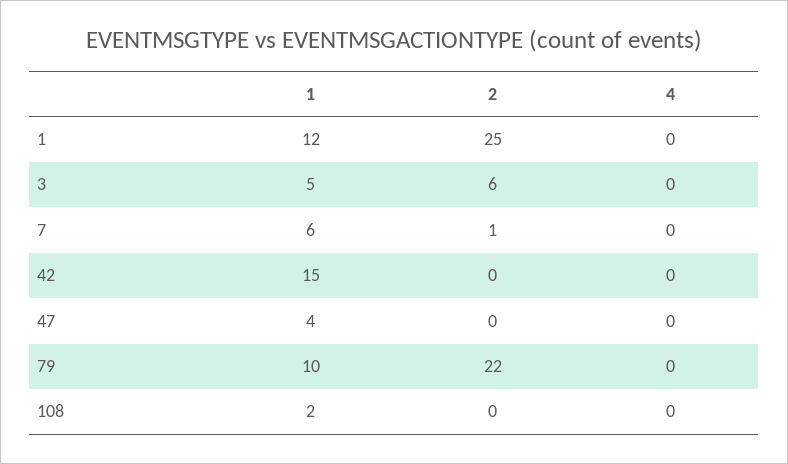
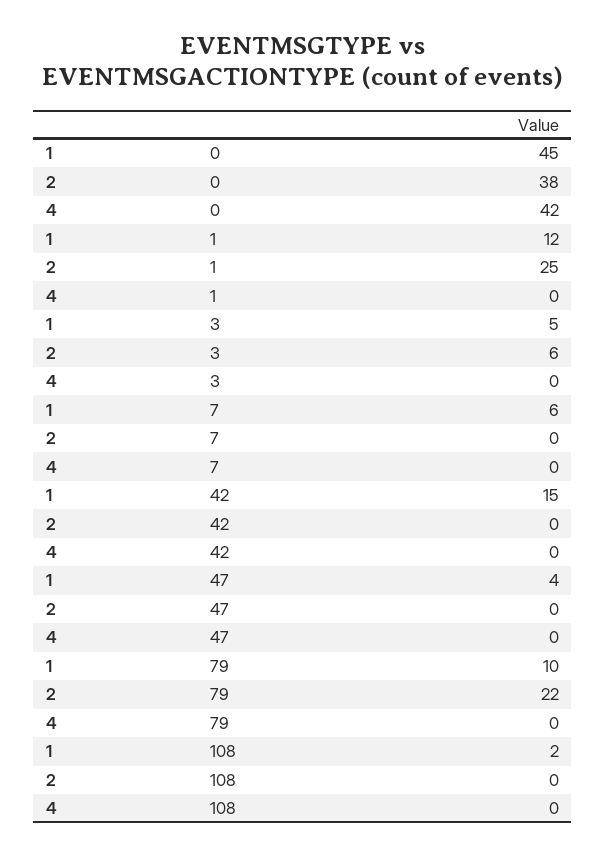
  {
    "1": {
      "1": 12,
      "3": 5,
      "7": 6,
      "42": 15,
      "47": 4,
      "79": 10,
-     "108": 2
+     "108": 2,
+     "0": 45
    },
    "2": {
      "1": 25,
      "3": 6,
-     "7": 1,
+     "7": 0,
      "42": 0,
      "47": 0,
      "79": 22,
-     "108": 0
+     "108": 0,
+     "0": 38
    },
    "4": {
      "1": 0,
      "3": 0,
      "7": 0,
      "42": 0,
      "47": 0,
      "79": 0,
-     "108": 0
+     "108": 0,
+     "0": 42
    }
  }

